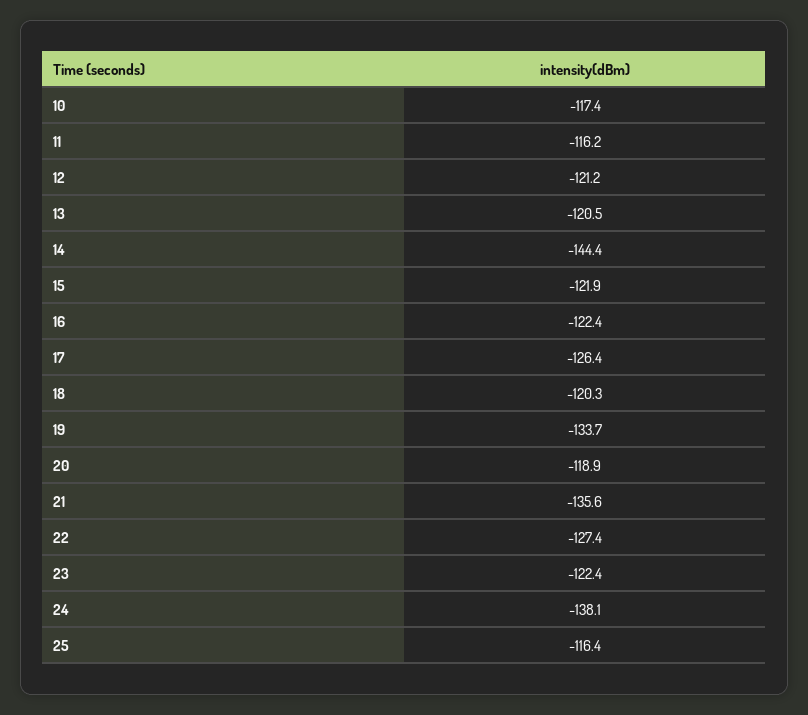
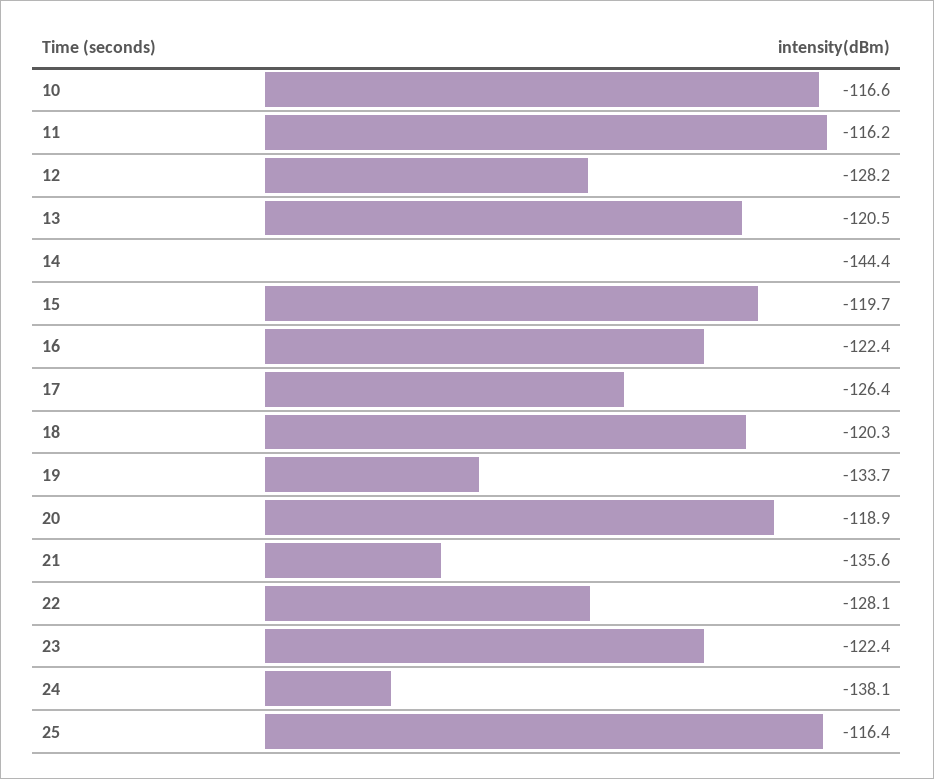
  {
-   "10": -117.4,
+   "10": -116.6,
    "11": -116.2,
-   "12": -121.2,
+   "12": -128.2,
    "13": -120.5,
    "14": -144.4,
-   "15": -121.9,
+   "15": -119.7,
    "16": -122.4,
    "17": -126.4,
    "18": -120.3,
    "19": -133.7,
    "20": -118.9,
    "21": -135.6,
-   "22": -127.4,
+   "22": -128.1,
    "23": -122.4,
    "24": -138.1,
    "25": -116.4
  }

